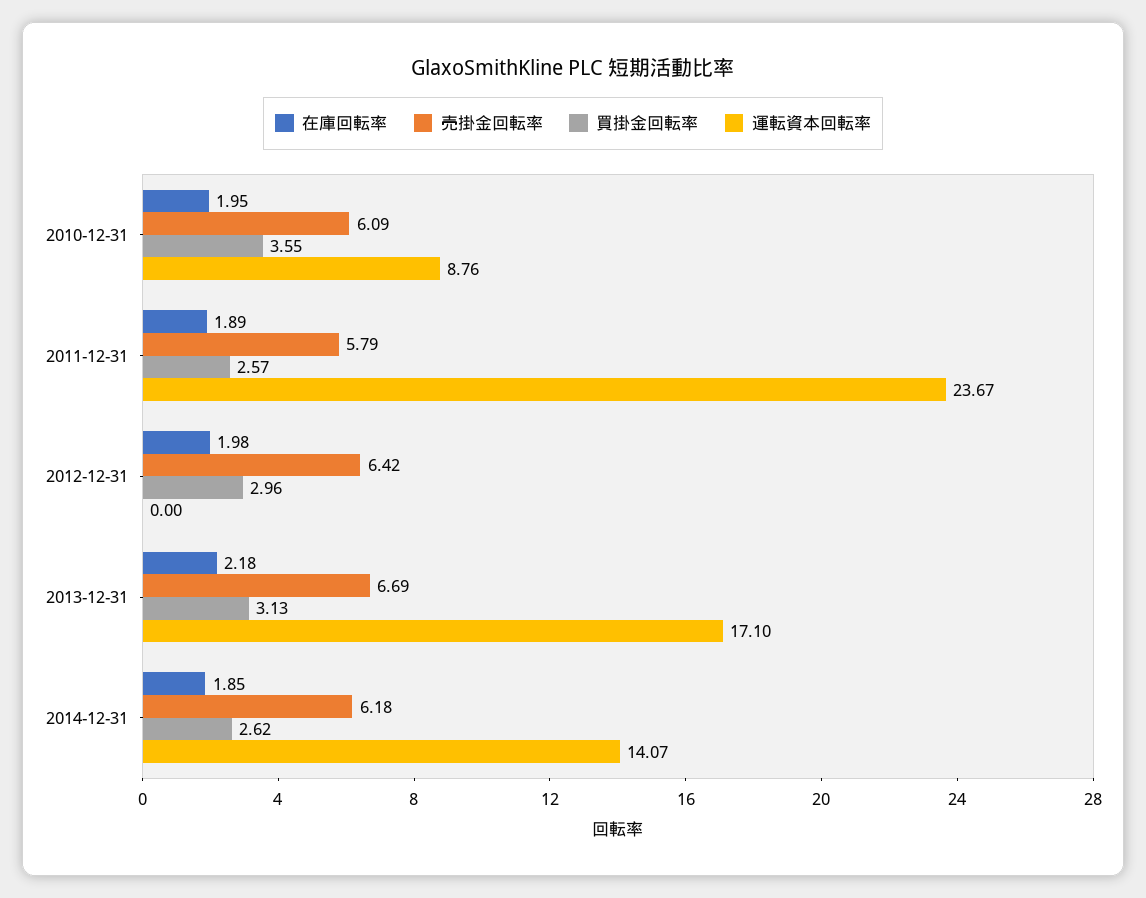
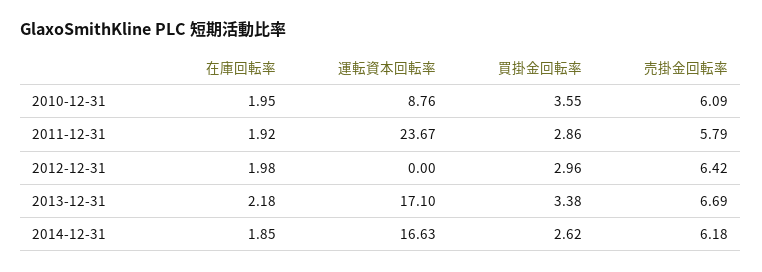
  {
    "在庫回転率": {
      "2010-12-31": 1.95,
-     "2011-12-31": 1.89,
+     "2011-12-31": 1.92,
      "2012-12-31": 1.98,
      "2013-12-31": 2.18,
      "2014-12-31": 1.85
    },
    "売掛金回転率": {
      "2010-12-31": 6.09,
      "2011-12-31": 5.79,
      "2012-12-31": 6.42,
      "2013-12-31": 6.69,
      "2014-12-31": 6.18
    },
    "買掛金回転率": {
      "2010-12-31": 3.55,
-     "2011-12-31": 2.57,
+     "2011-12-31": 2.86,
      "2012-12-31": 2.96,
-     "2013-12-31": 3.13,
+     "2013-12-31": 3.38,
      "2014-12-31": 2.62
    },
    "運転資本回転率": {
      "2010-12-31": 8.76,
      "2011-12-31": 23.67,
      "2012-12-31": 0,
      "2013-12-31": 17.1,
-     "2014-12-31": 14.07
+     "2014-12-31": 16.63
    }
  }

